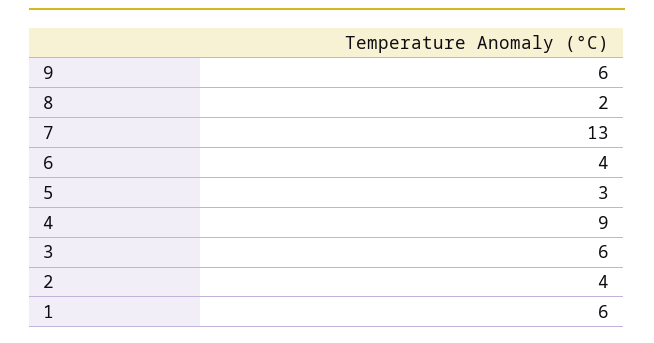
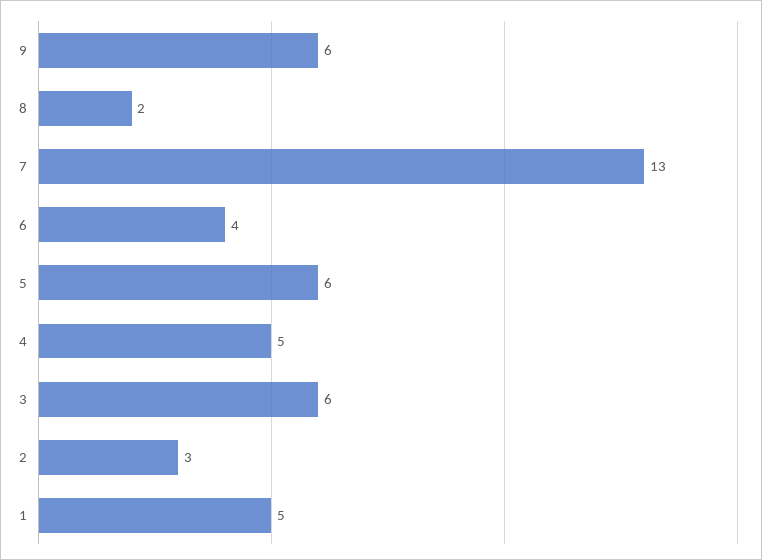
  {
    "9": 6,
    "8": 2,
    "7": 13,
    "6": 4,
-   "5": 3,
+   "5": 6,
-   "4": 9,
+   "4": 5,
    "3": 6,
-   "2": 4,
+   "2": 3,
-   "1": 6
+   "1": 5
  }

